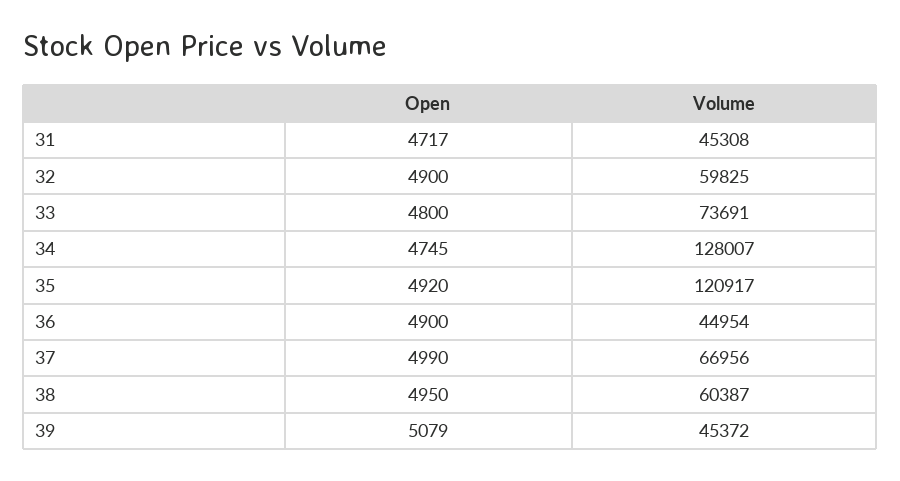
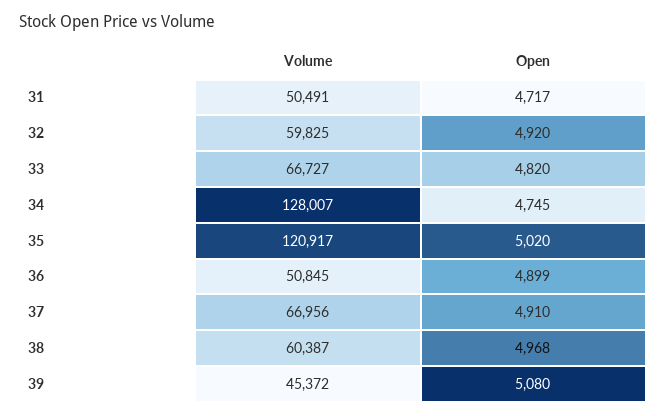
  {
    "Open": {
      "31": 4717,
-     "32": 4900,
+     "32": 4920,
-     "33": 4800,
+     "33": 4820,
      "34": 4745,
-     "35": 4920,
+     "35": 5020,
-     "36": 4900,
+     "36": 4899,
-     "37": 4990,
+     "37": 4910,
-     "38": 4950,
+     "38": 4968,
-     "39": 5079
+     "39": 5080
    },
    "Volume": {
-     "31": 45308,
+     "31": 50491,
      "32": 59825,
-     "33": 73691,
+     "33": 66727,
      "34": 128007,
      "35": 120917,
-     "36": 44954,
+     "36": 50845,
      "37": 66956,
      "38": 60387,
      "39": 45372
    }
  }

